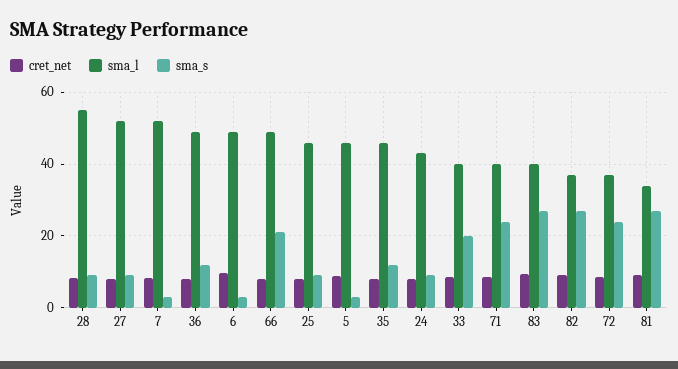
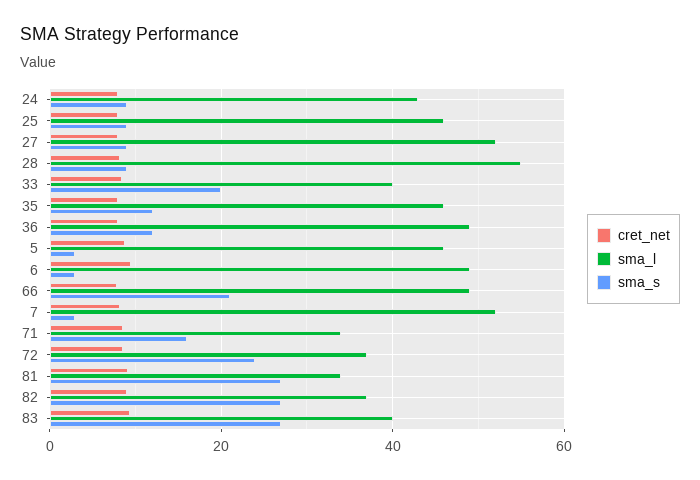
  {
    "cret_net": {
      "28": 8,
      "27": 8,
      "7": 8,
      "36": 8,
      "6": 10,
      "66": 8,
      "25": 8,
      "5": 8,
      "35": 8,
      "24": 8,
      "33": 8,
      "71": 8,
      "83": 10,
      "82": 10,
      "72": 8,
      "81": 10
    },
    "sma_l": {
      "28": 56,
      "27": 52,
      "7": 52,
      "36": 50,
      "6": 50,
      "66": 50,
      "25": 46,
      "5": 46,
      "35": 46,
      "24": 44,
      "33": 40,
-     "71": 40,
+     "71": 34,
      "83": 40,
      "82": 38,
      "72": 38,
      "81": 34
    },
    "sma_s": {
      "28": 10,
      "27": 10,
      "7": 4,
      "36": 12,
      "6": 4,
      "66": 22,
      "25": 10,
      "5": 4,
      "35": 12,
      "24": 10,
      "33": 20,
-     "71": 24,
+     "71": 16,
      "83": 28,
      "82": 28,
      "72": 24,
      "81": 28
    }
  }

